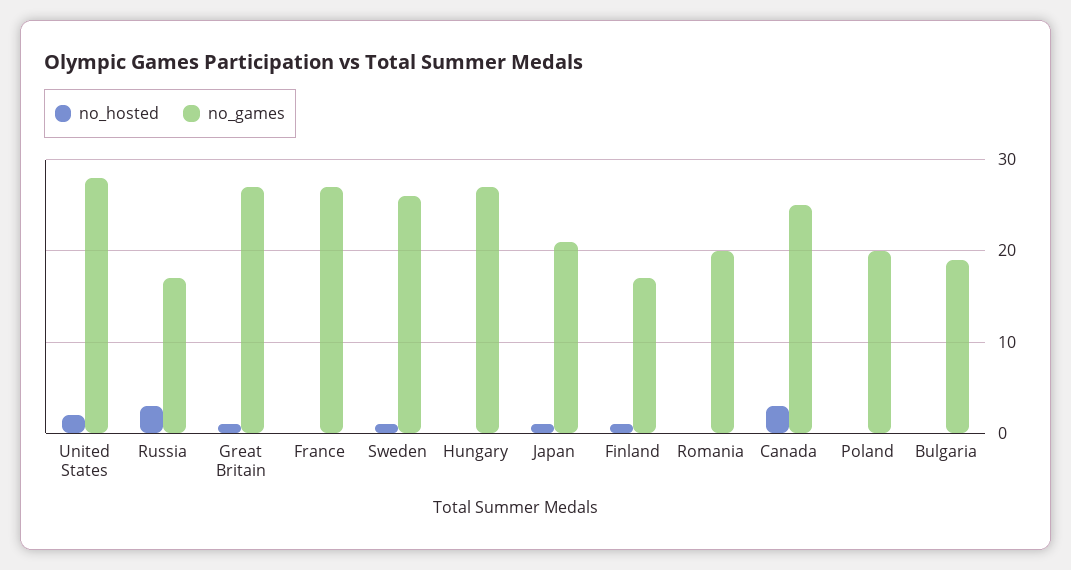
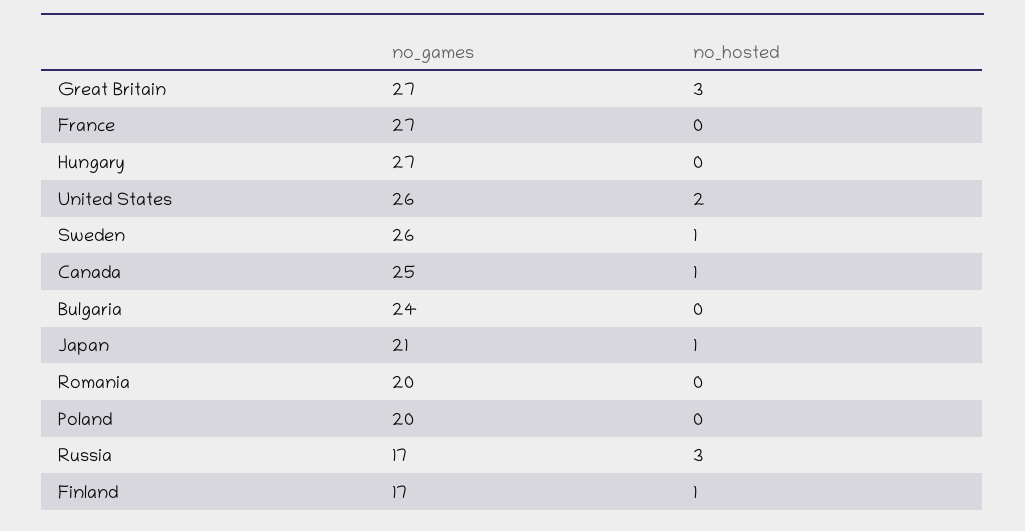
  {
    "no_hosted": {
      "United States": 2,
      "Russia": 3,
-     "Great Britain": 1,
+     "Great Britain": 3,
      "France": 0,
      "Sweden": 1,
      "Hungary": 0,
      "Japan": 1,
      "Finland": 1,
      "Romania": 0,
-     "Canada": 3,
+     "Canada": 1,
      "Poland": 0,
      "Bulgaria": 0
    },
    "no_games": {
-     "United States": 28,
+     "United States": 26,
      "Russia": 17,
      "Great Britain": 27,
      "France": 27,
      "Sweden": 26,
      "Hungary": 27,
      "Japan": 21,
      "Finland": 17,
      "Romania": 20,
      "Canada": 25,
      "Poland": 20,
-     "Bulgaria": 19
+     "Bulgaria": 24
    }
  }

